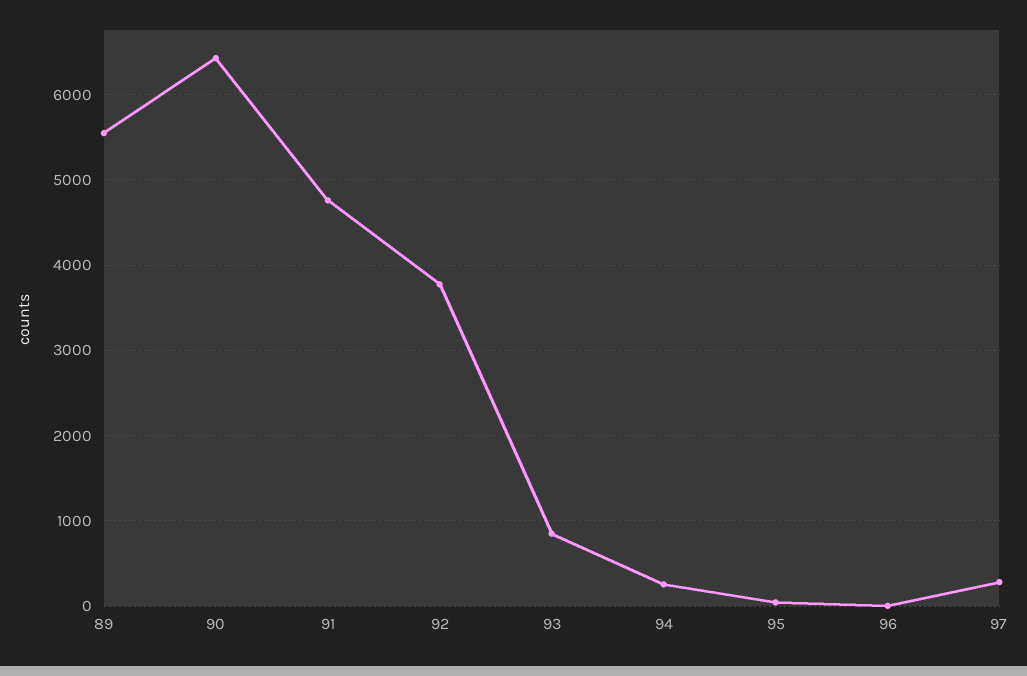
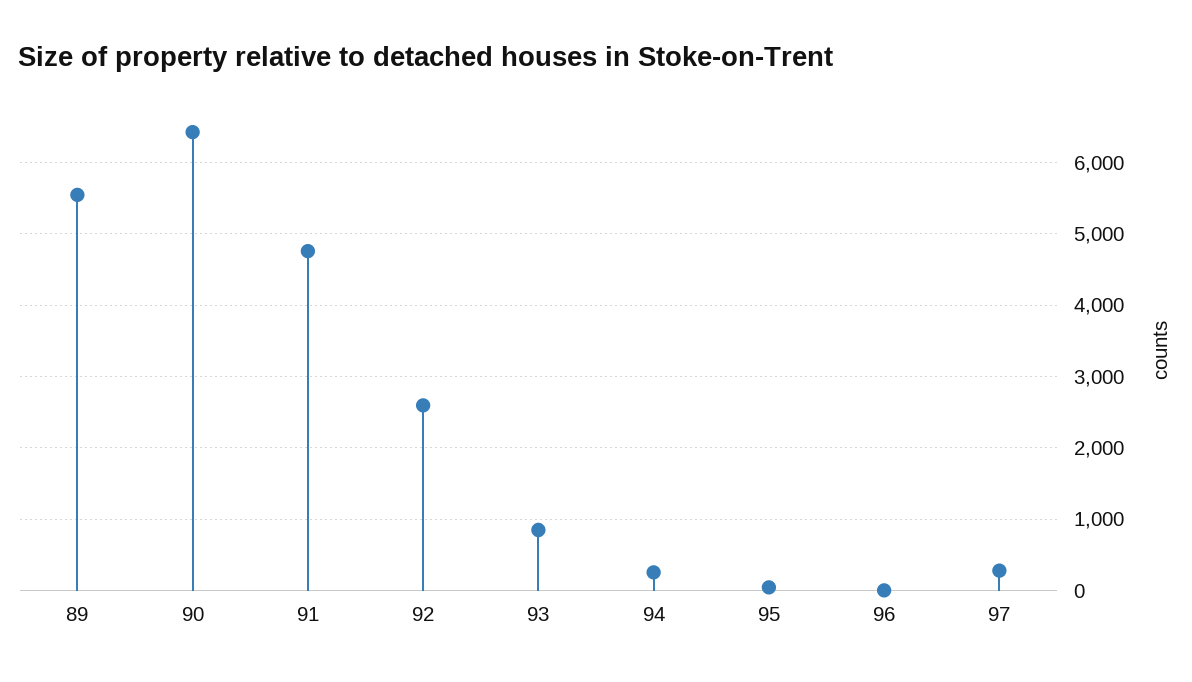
  {
    "89": 5500,
    "90": 6400,
    "91": 4800,
-   "92": 3800,
+   "92": 2600,
    "93": 900,
    "94": 300,
    "95": 0,
    "96": 0,
    "97": 300
  }

